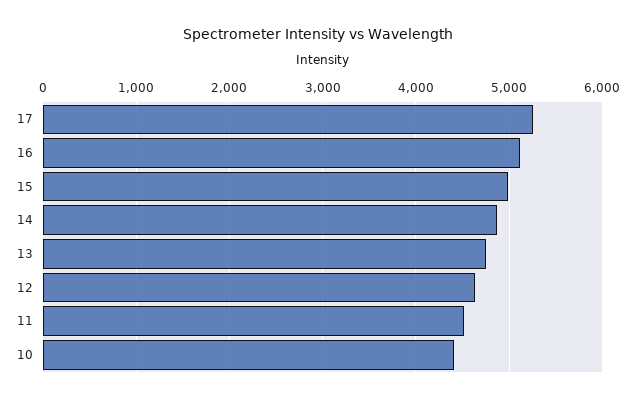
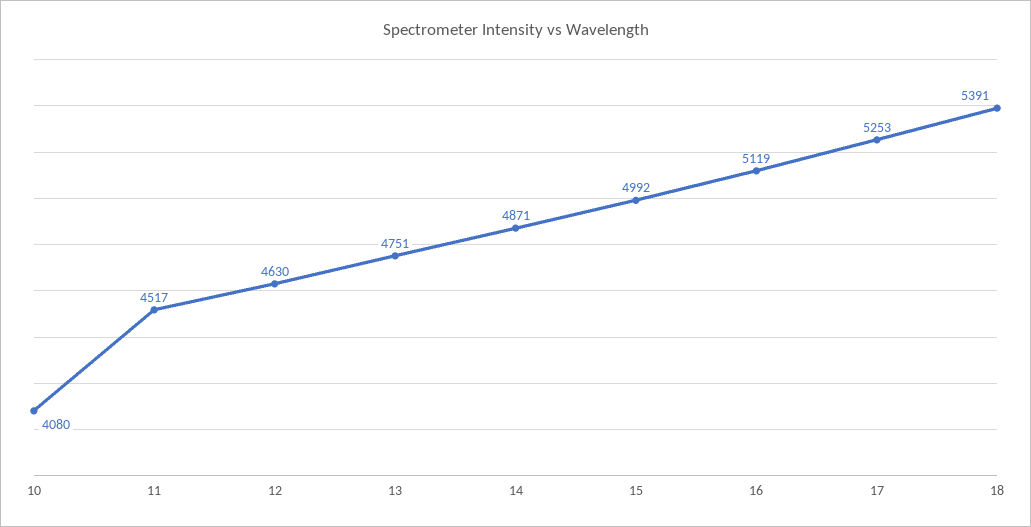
  {
    "17": 5253,
    "16": 5119,
    "15": 4992,
    "14": 4871,
    "13": 4751,
    "12": 4630,
    "11": 4517,
-   "10": 4400
+   "10": 4080,
+   "18": 5391
  }

